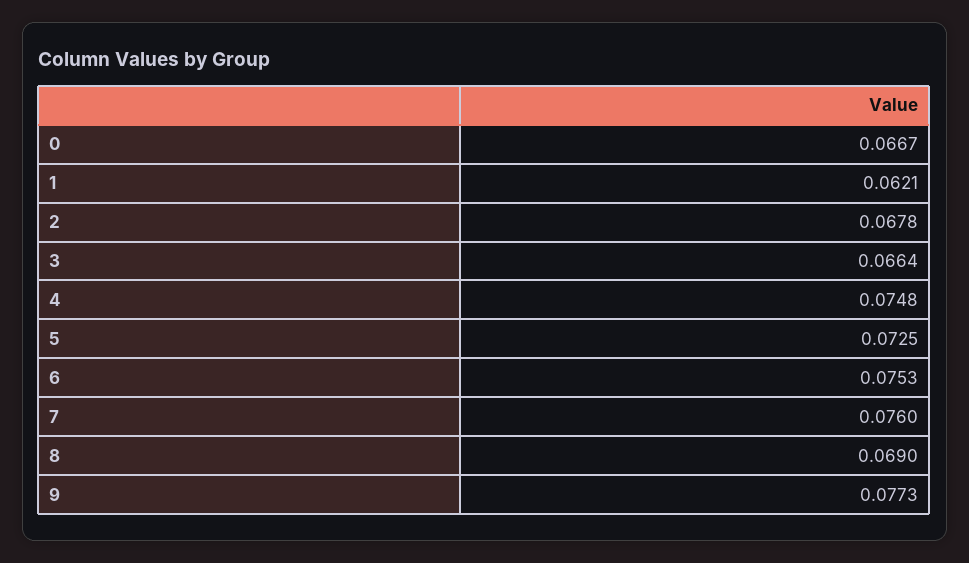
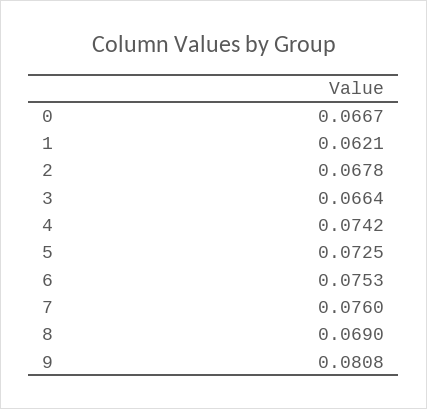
  {
    "0": 0.0667,
    "1": 0.0621,
    "2": 0.0678,
    "3": 0.0664,
-   "4": 0.0748,
+   "4": 0.0742,
    "5": 0.0725,
    "6": 0.0753,
    "7": 0.076,
    "8": 0.069,
-   "9": 0.0773
+   "9": 0.0808
  }

